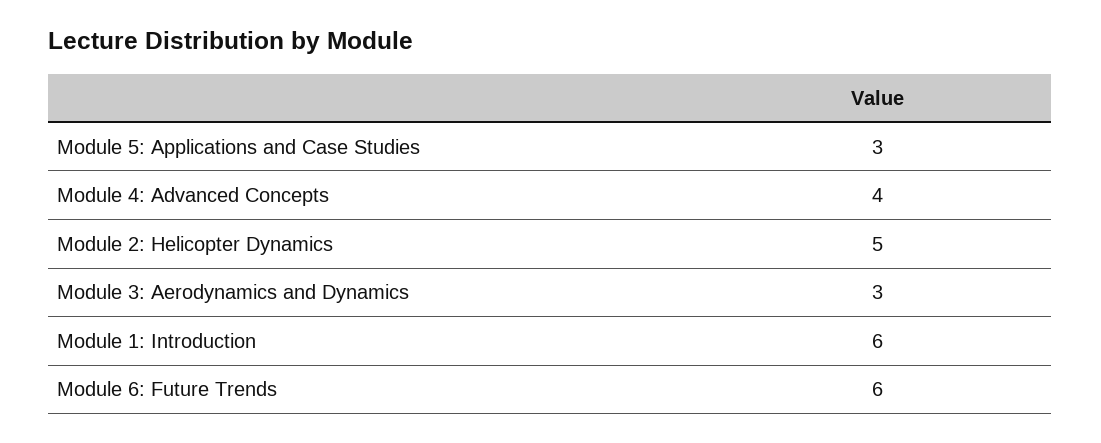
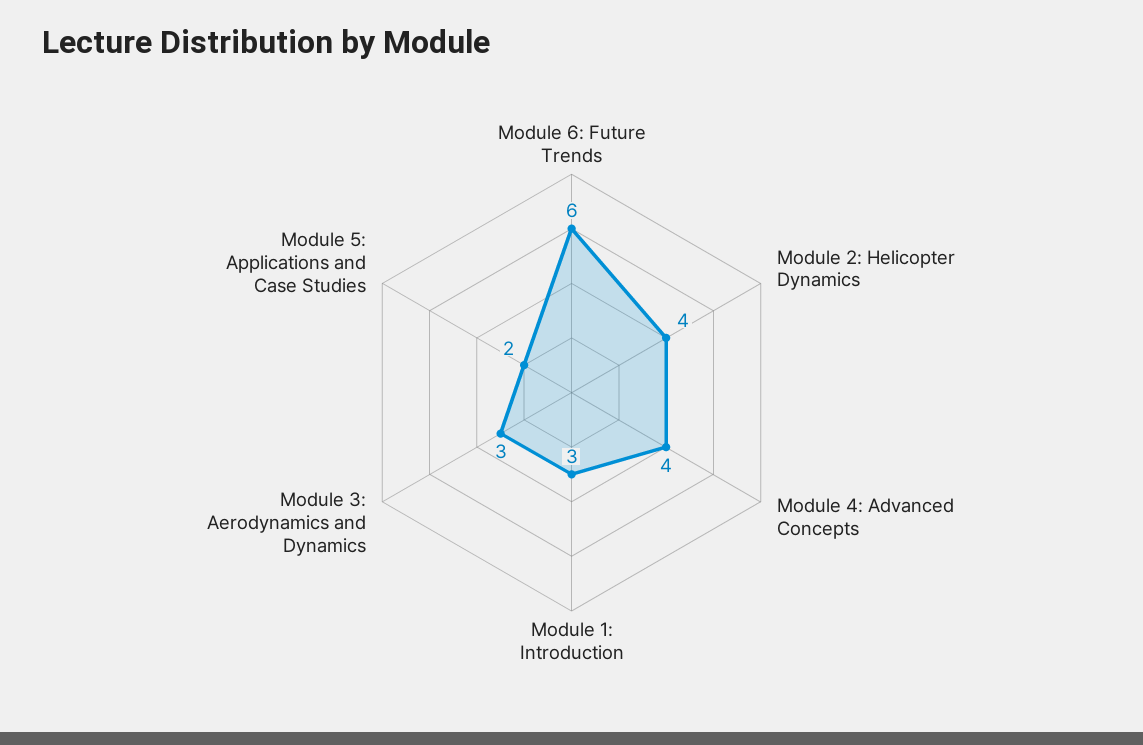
  {
-   "Module 5: Applications and Case Studies": 3,
+   "Module 5: Applications and Case Studies": 2,
    "Module 4: Advanced Concepts": 4,
-   "Module 2: Helicopter Dynamics": 5,
+   "Module 2: Helicopter Dynamics": 4,
    "Module 3: Aerodynamics and Dynamics": 3,
-   "Module 1: Introduction": 6,
+   "Module 1: Introduction": 3,
    "Module 6: Future Trends": 6
  }

